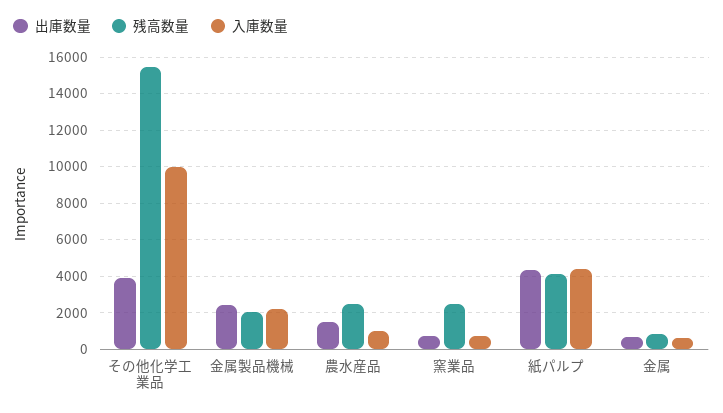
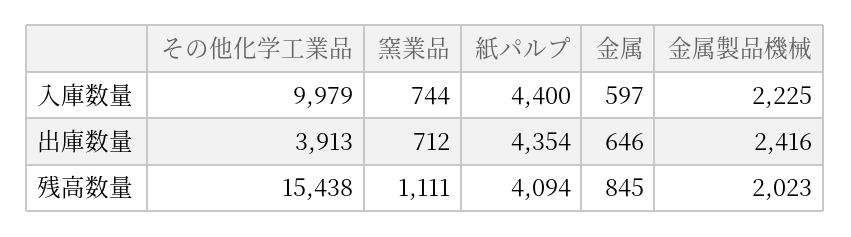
  {
    "出庫数量": {
      "その他化学工業品": 3913,
      "金属製品機械": 2416,
-     "農水産品": 1500,
      "窯業品": 712,
      "紙パルプ": 4354,
      "金属": 646
    },
    "残高数量": {
      "その他化学工業品": 15438,
      "金属製品機械": 2023,
-     "農水産品": 2500,
-     "窯業品": 2500,
+     "窯業品": 1111,
      "紙パルプ": 4094,
      "金属": 845
    },
    "入庫数量": {
      "その他化学工業品": 9979,
      "金属製品機械": 2225,
-     "農水産品": 1000,
      "窯業品": 744,
      "紙パルプ": 4400,
      "金属": 597
    }
  }

